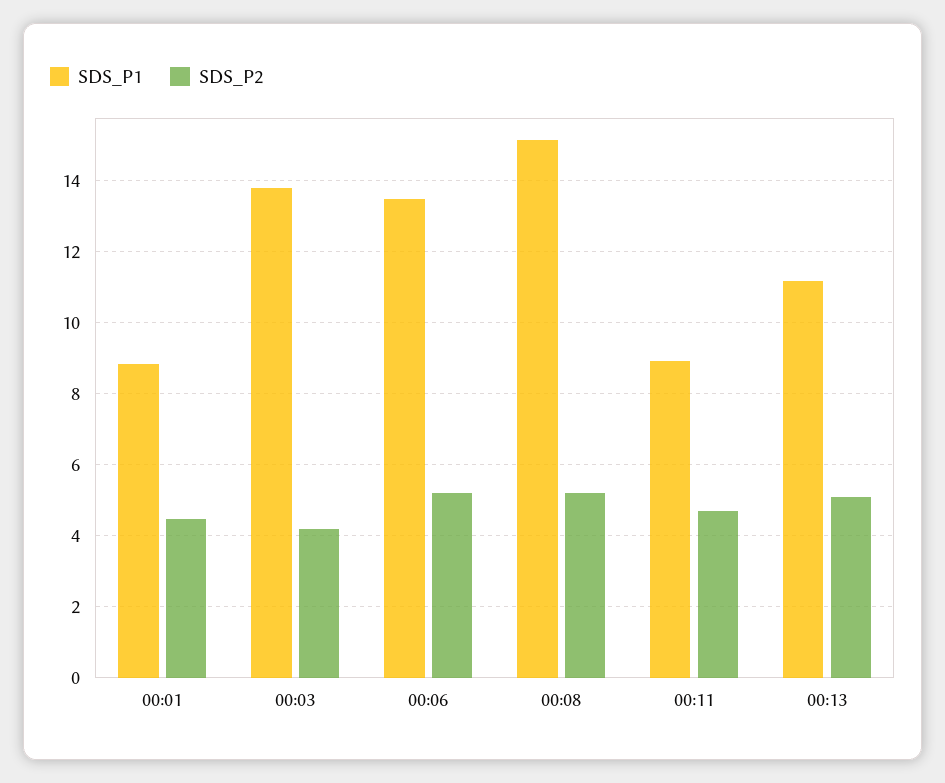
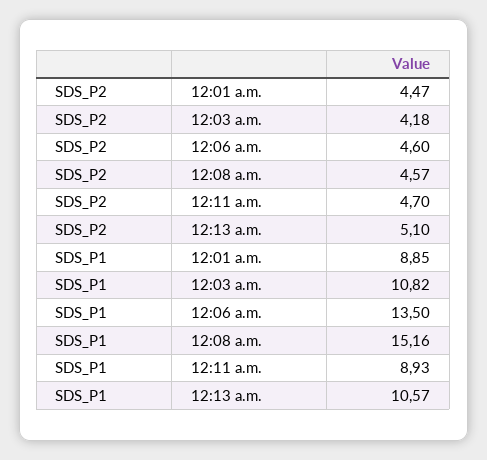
  {
    "SDS_P1": {
      "00:01": 8.85,
-     "00:03": 13.8,
+     "00:03": 10.82,
      "00:06": 13.5,
      "00:08": 15.16,
      "00:11": 8.93,
-     "00:13": 11.2
+     "00:13": 10.57
    },
    "SDS_P2": {
      "00:01": 4.47,
      "00:03": 4.18,
-     "00:06": 5.2,
+     "00:06": 4.6,
-     "00:08": 5.2,
+     "00:08": 4.57,
      "00:11": 4.7,
      "00:13": 5.1
    }
  }

